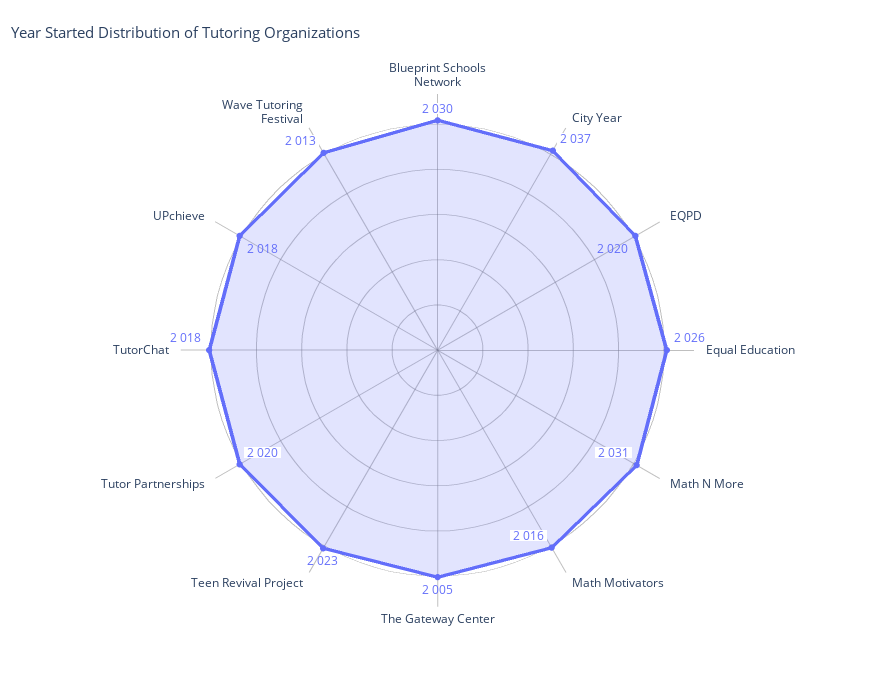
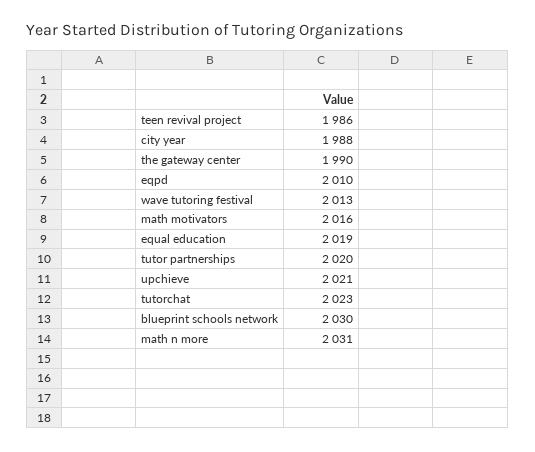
  {
    "Blueprint Schools Network": 2030,
-   "City Year": 2037,
+   "City Year": 1988,
-   "EQPD": 2020,
+   "EQPD": 2010,
-   "Equal Education": 2026,
+   "Equal Education": 2019,
    "Math N More": 2031,
    "Math Motivators": 2016,
-   "The Gateway Center": 2005,
+   "The Gateway Center": 1990,
-   "Teen Revival Project": 2023,
+   "Teen Revival Project": 1986,
    "Tutor Partnerships": 2020,
-   "TutorChat": 2018,
+   "TutorChat": 2023,
-   "UPchieve": 2018,
+   "UPchieve": 2021,
    "Wave Tutoring Festival": 2013
  }

